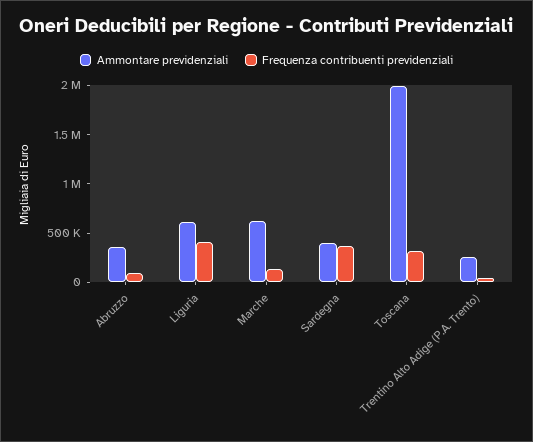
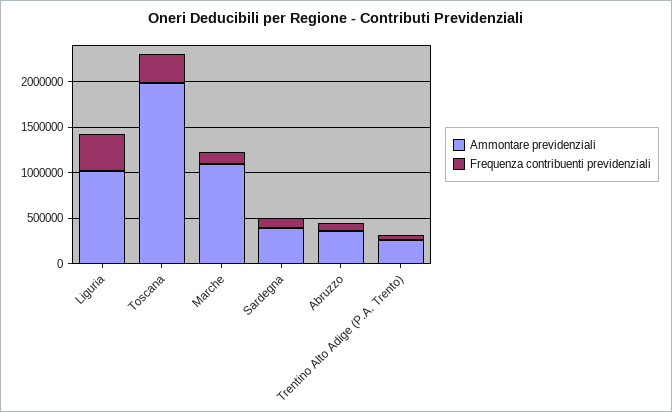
  {
    "Ammontare previdenziali": {
      "Abruzzo": 400000,
-     "Liguria": 600000,
+     "Liguria": 1000000,
-     "Marche": 600000,
+     "Marche": 1100000,
      "Sardegna": 400000,
      "Toscana": 2000000,
      "Trentino Alto Adige (P.A. Trento)": 300000
    },
    "Frequenza contribuenti previdenziali": {
      "Abruzzo": 100000,
      "Liguria": 400000,
      "Marche": 100000,
-     "Sardegna": 400000,
+     "Sardegna": 100000,
      "Toscana": 300000,
      "Trentino Alto Adige (P.A. Trento)": 0
    }
  }

